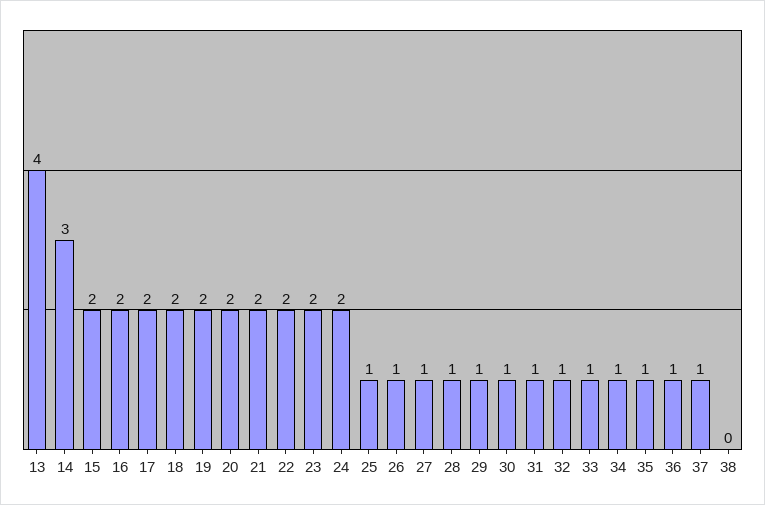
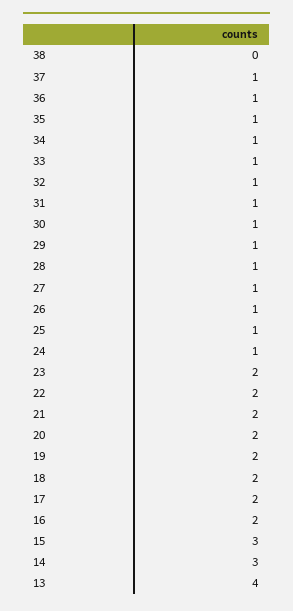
  {
    "13": 4,
    "14": 3,
-   "15": 2,
+   "15": 3,
    "16": 2,
    "17": 2,
    "18": 2,
    "19": 2,
    "20": 2,
    "21": 2,
    "22": 2,
    "23": 2,
-   "24": 2,
+   "24": 1,
    "25": 1,
    "26": 1,
    "27": 1,
    "28": 1,
    "29": 1,
    "30": 1,
    "31": 1,
    "32": 1,
    "33": 1,
    "34": 1,
    "35": 1,
    "36": 1,
    "37": 1,
    "38": 0
  }

